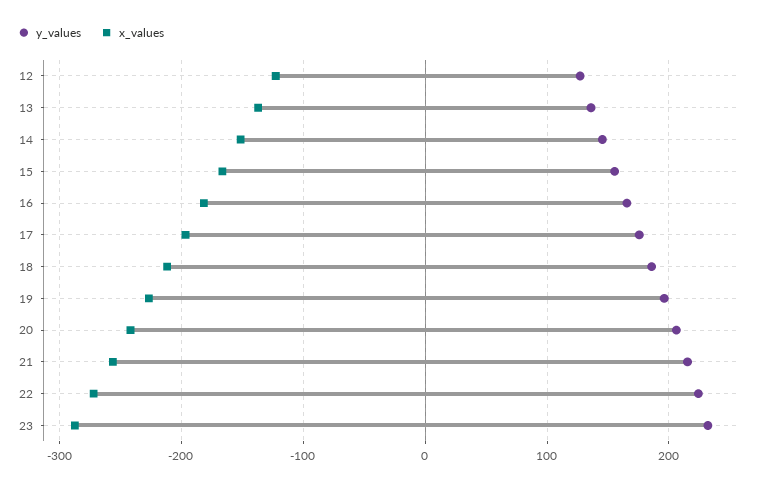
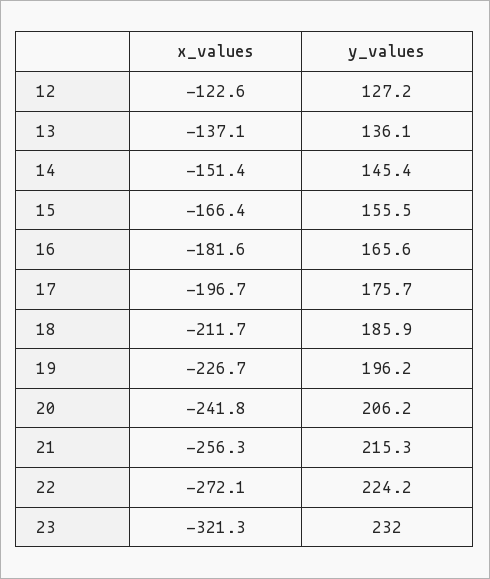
  {
    "y_values": {
      "12": 127.2,
      "13": 136.1,
      "14": 145.4,
      "15": 155.5,
      "16": 165.6,
      "17": 175.7,
      "18": 185.9,
      "19": 196.2,
      "20": 206.2,
      "21": 215.3,
      "22": 224.2,
      "23": 232
    },
    "x_values": {
      "12": -122.6,
      "13": -137.1,
      "14": -151.4,
      "15": -166.4,
      "16": -181.6,
      "17": -196.7,
      "18": -211.7,
      "19": -226.7,
      "20": -241.8,
      "21": -256.3,
      "22": -272.1,
-     "23": -290
+     "23": -321.3
    }
  }

